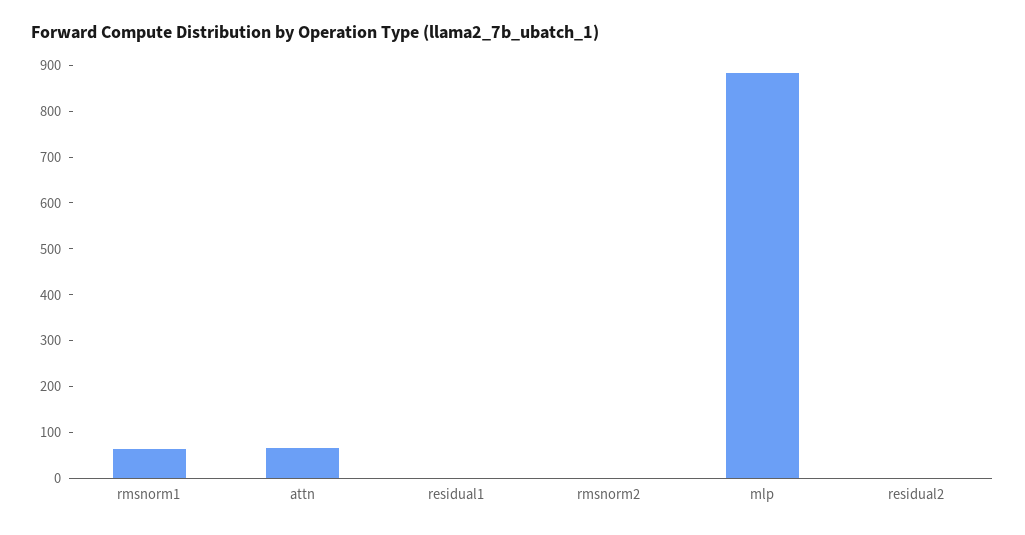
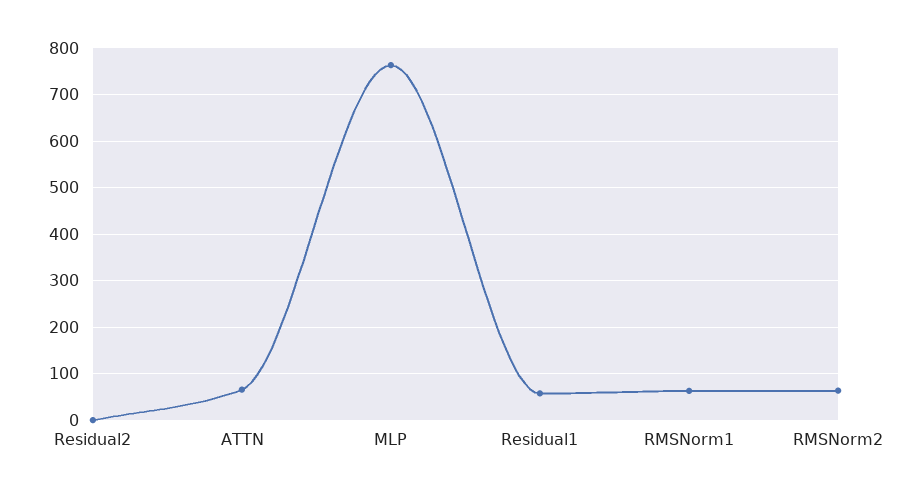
  {
    "rmsnorm1": 60,
    "attn": 60,
-   "residual1": 0,
+   "residual1": 60,
-   "rmsnorm2": 0,
+   "rmsnorm2": 60,
-   "mlp": 880,
+   "mlp": 760,
    "residual2": 0
  }

